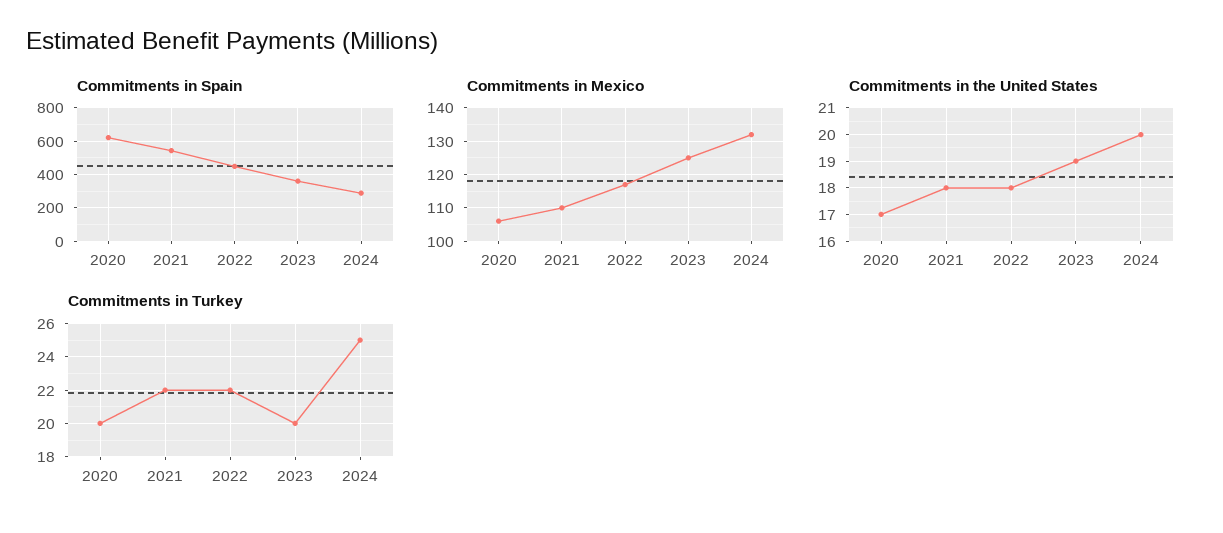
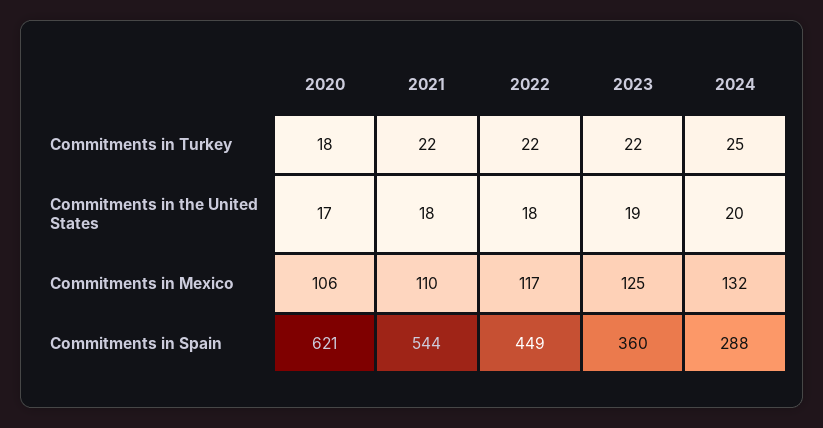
  {
    "Commitments in Spain": {
      "2020": 621,
      "2021": 544,
      "2022": 449,
      "2023": 360,
      "2024": 288
    },
    "Commitments in Mexico": {
      "2020": 106,
      "2021": 110,
      "2022": 117,
      "2023": 125,
      "2024": 132
    },
    "Commitments in the United States": {
      "2020": 17,
      "2021": 18,
      "2022": 18,
      "2023": 19,
      "2024": 20
    },
    "Commitments in Turkey": {
-     "2020": 20,
+     "2020": 18,
      "2021": 22,
      "2022": 22,
-     "2023": 20,
+     "2023": 22,
      "2024": 25
    }
  }

